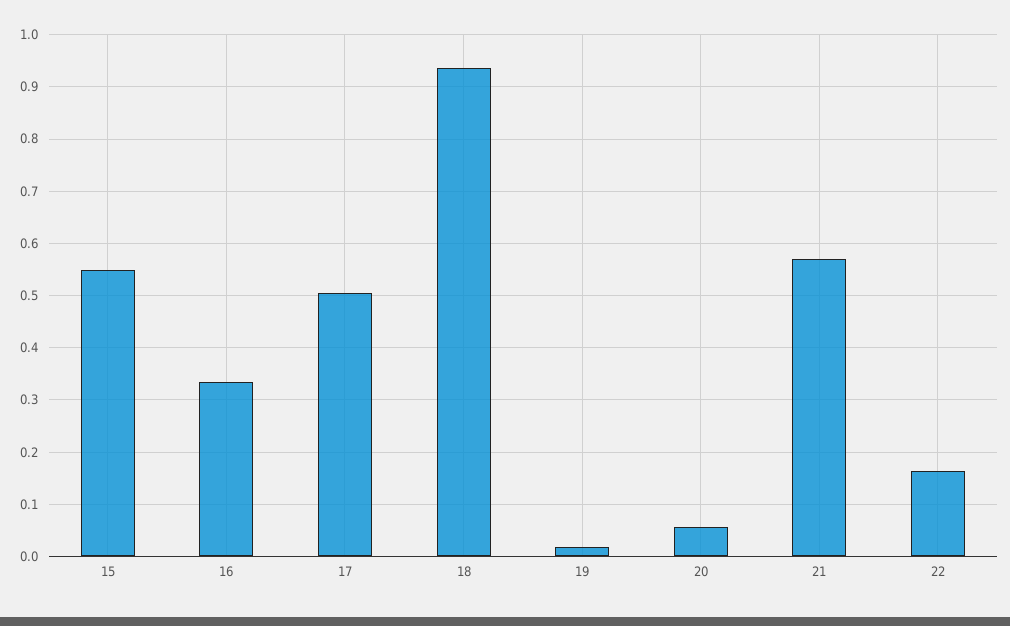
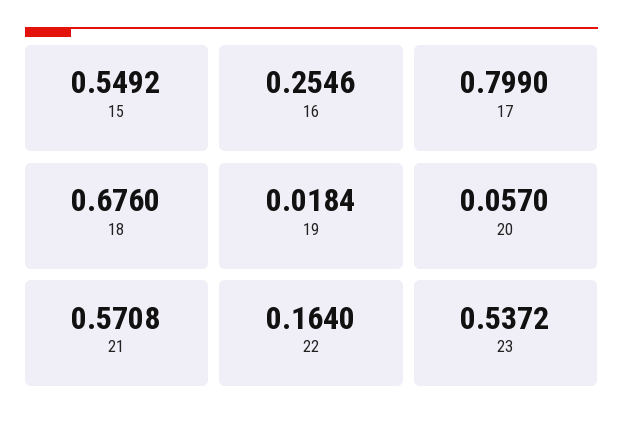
  {
    "15": 0.5492,
-   "16": 0.34,
+   "16": 0.2546,
-   "17": 0.5,
+   "17": 0.799,
-   "18": 0.94,
+   "18": 0.676,
    "19": 0.0184,
    "20": 0.057,
    "21": 0.5708,
-   "22": 0.164
+   "22": 0.164,
+   "23": 0.5372
  }

